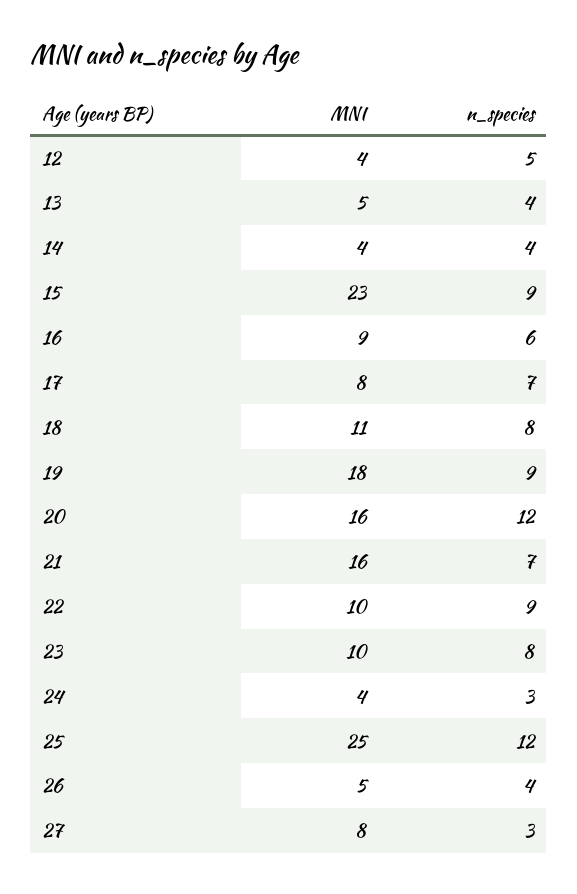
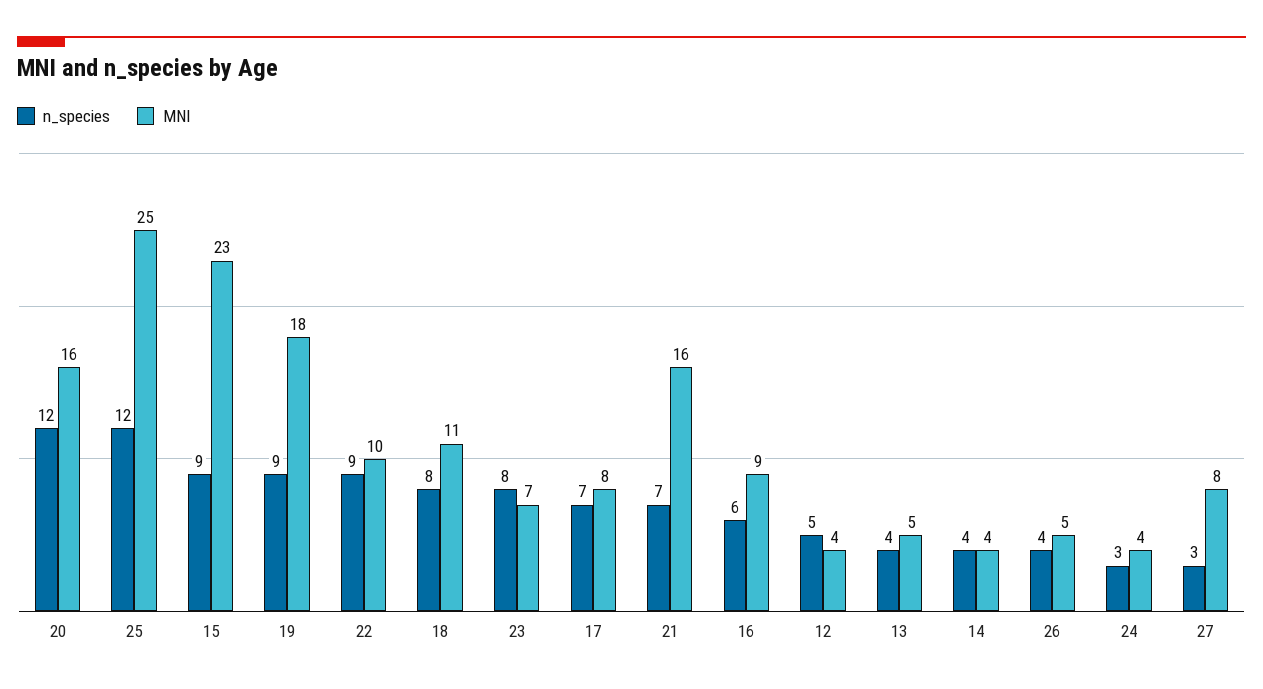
  {
    "MNI": {
      "12": 4,
      "13": 5,
      "14": 4,
      "15": 23,
      "16": 9,
      "17": 8,
      "18": 11,
      "19": 18,
      "20": 16,
      "21": 16,
      "22": 10,
-     "23": 10,
+     "23": 7,
      "24": 4,
      "25": 25,
      "26": 5,
      "27": 8
    },
    "n_species": {
      "12": 5,
      "13": 4,
      "14": 4,
      "15": 9,
      "16": 6,
      "17": 7,
      "18": 8,
      "19": 9,
      "20": 12,
      "21": 7,
      "22": 9,
      "23": 8,
      "24": 3,
      "25": 12,
      "26": 4,
      "27": 3
    }
  }

